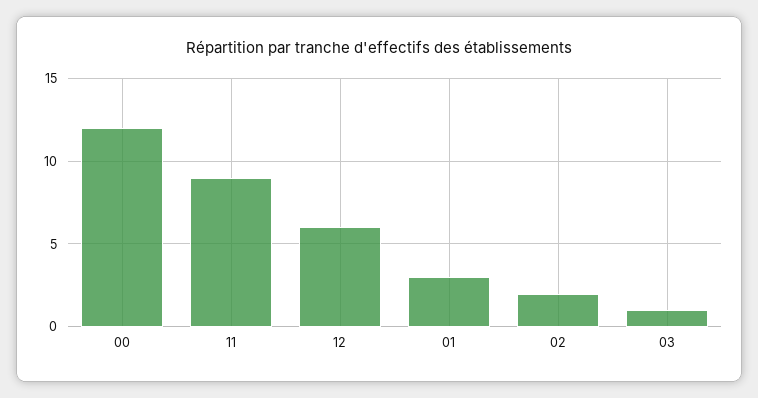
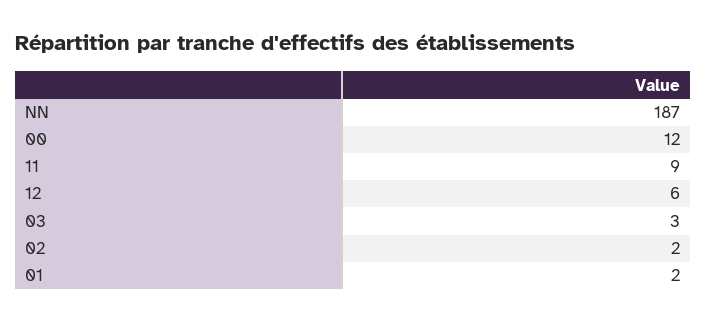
  {
    "00": 12,
    "11": 9,
    "12": 6,
-   "01": 3,
+   "01": 2,
    "02": 2,
-   "03": 1
+   "03": 3,
+   "NN": 187
  }

